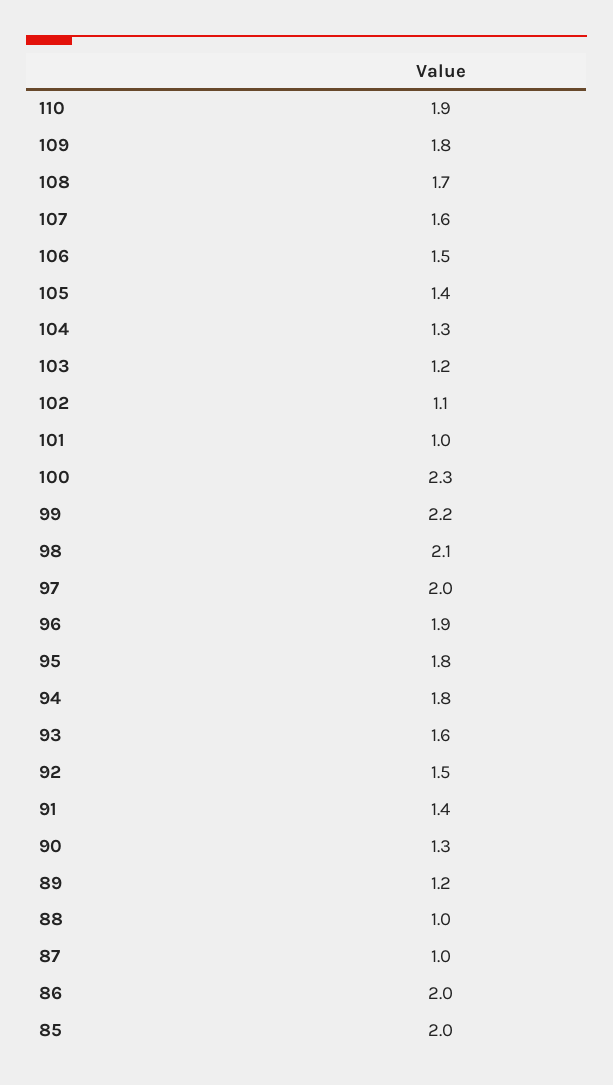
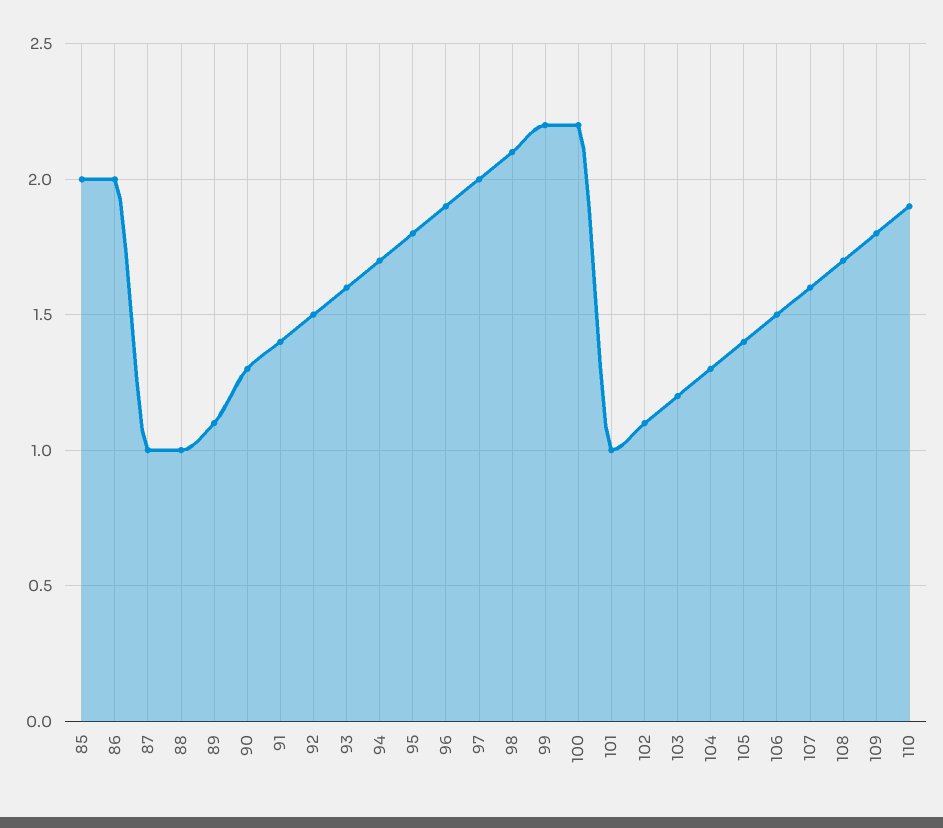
  {
    "110": 1.9,
    "109": 1.8,
    "108": 1.7,
    "107": 1.6,
    "106": 1.5,
    "105": 1.4,
    "104": 1.3,
    "103": 1.2,
    "102": 1.1,
    "101": 1,
-   "100": 2.3,
+   "100": 2.2,
    "99": 2.2,
    "98": 2.1,
    "97": 2,
    "96": 1.9,
    "95": 1.8,
-   "94": 1.8,
+   "94": 1.7,
    "93": 1.6,
    "92": 1.5,
    "91": 1.4,
    "90": 1.3,
-   "89": 1.2,
+   "89": 1.1,
    "88": 1,
    "87": 1,
    "86": 2,
    "85": 2
  }

